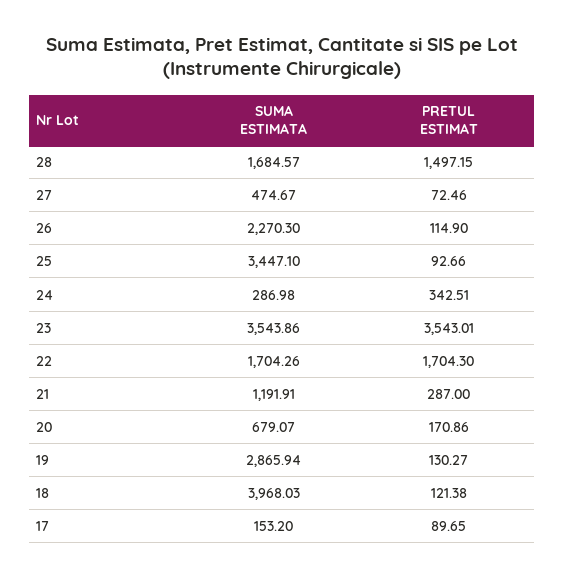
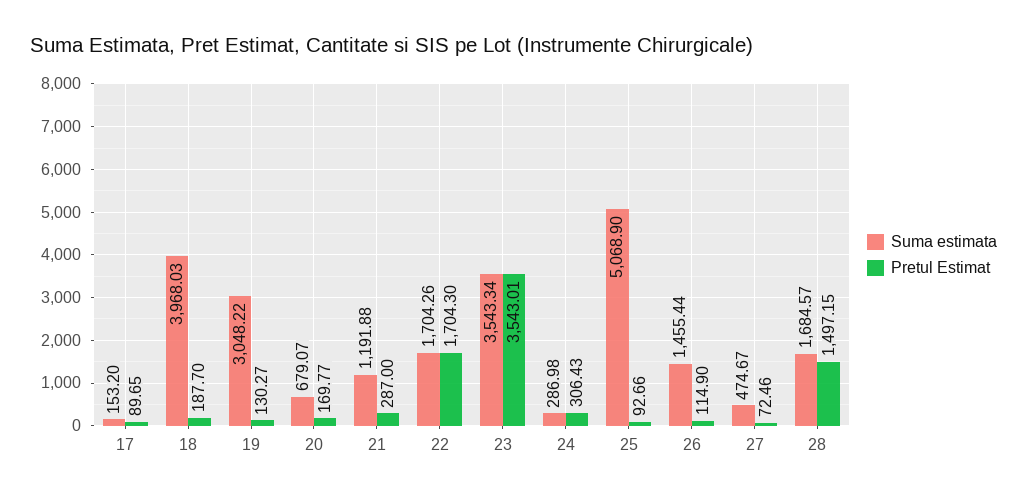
  {
    "SUMA ESTIMATA": {
      "28": 1684.57,
      "27": 474.67,
-     "26": 2270.3,
+     "26": 1455.44,
-     "25": 3447.1,
+     "25": 5068.9,
      "24": 286.98,
-     "23": 3543.86,
+     "23": 3543.34,
      "22": 1704.26,
-     "21": 1191.91,
+     "21": 1191.88,
      "20": 679.07,
-     "19": 2865.94,
+     "19": 3048.22,
      "18": 3968.03,
      "17": 153.2
    },
    "PRETUL ESTIMAT": {
      "28": 1497.15,
      "27": 72.46,
      "26": 114.9,
      "25": 92.66,
-     "24": 342.51,
+     "24": 306.43,
      "23": 3543.01,
      "22": 1704.3,
      "21": 287,
-     "20": 170.86,
+     "20": 169.77,
      "19": 130.27,
-     "18": 121.38,
+     "18": 187.7,
      "17": 89.65
    }
  }

